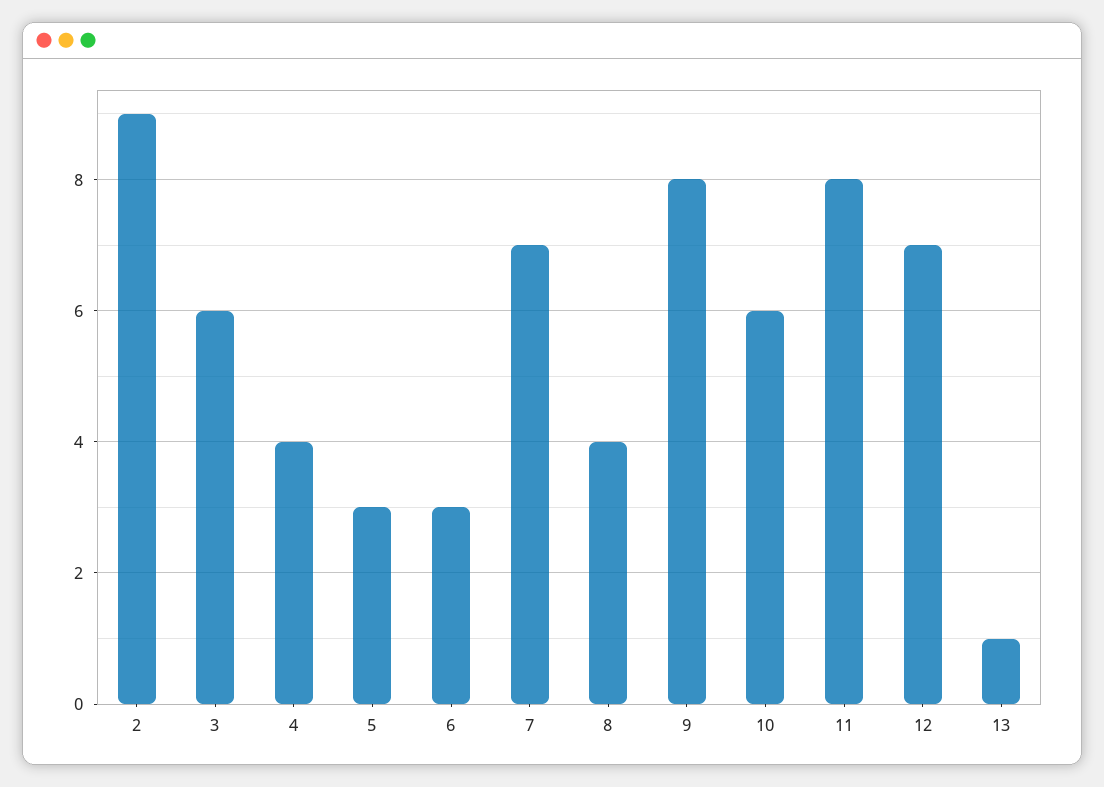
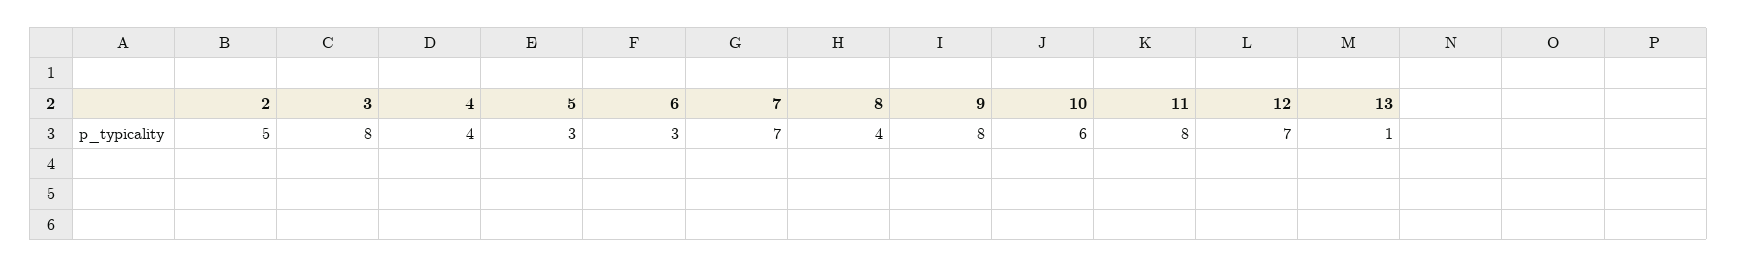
  {
-   "2": 9,
+   "2": 5,
-   "3": 6,
+   "3": 8,
    "4": 4,
    "5": 3,
    "6": 3,
    "7": 7,
    "8": 4,
    "9": 8,
    "10": 6,
    "11": 8,
    "12": 7,
    "13": 1
  }

